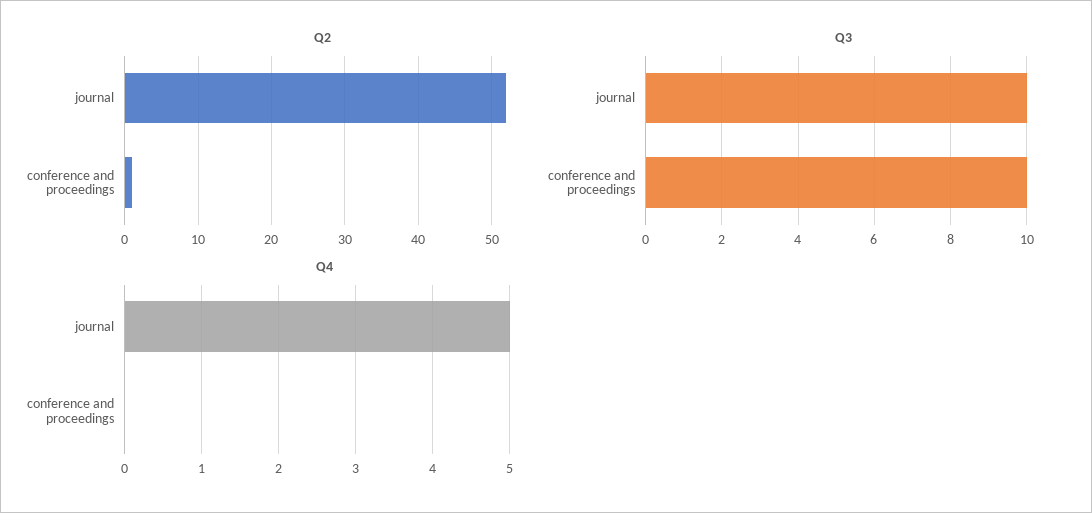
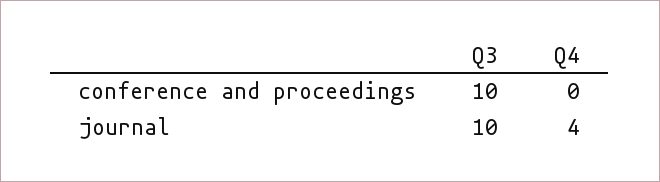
  {
-   "Q2": {
-     "journal": 52,
-     "conference and proceedings": 1
-   },
    "Q3": {
      "journal": 10,
      "conference and proceedings": 10
    },
    "Q4": {
-     "journal": 5,
+     "journal": 4,
      "conference and proceedings": 0
    }
  }

